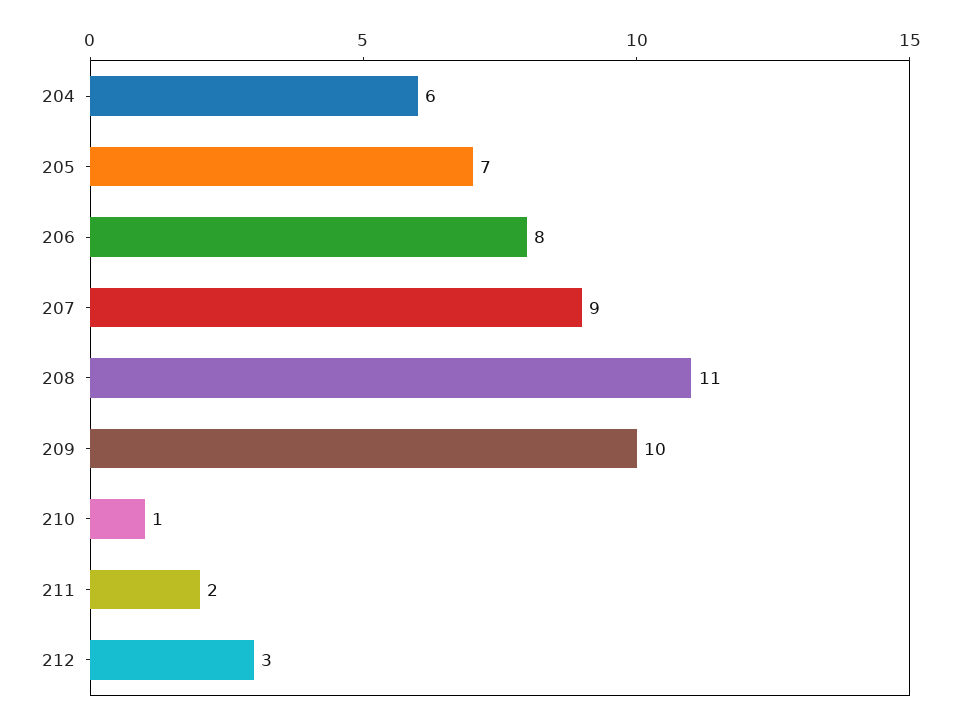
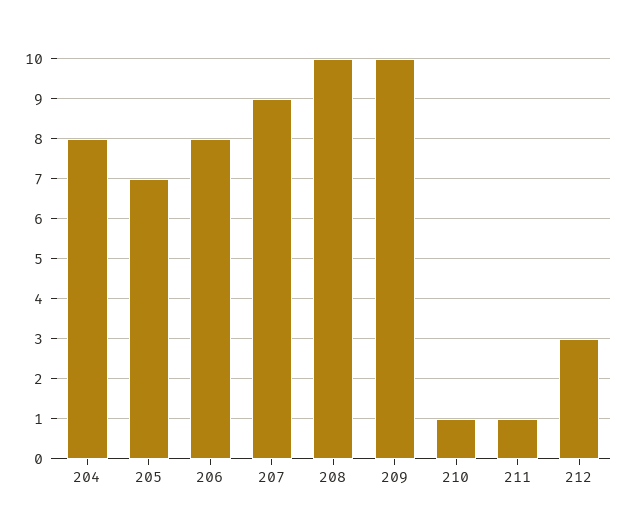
  {
-   "204": 6,
+   "204": 8,
    "205": 7,
    "206": 8,
    "207": 9,
-   "208": 11,
+   "208": 10,
    "209": 10,
    "210": 1,
-   "211": 2,
+   "211": 1,
    "212": 3
  }

